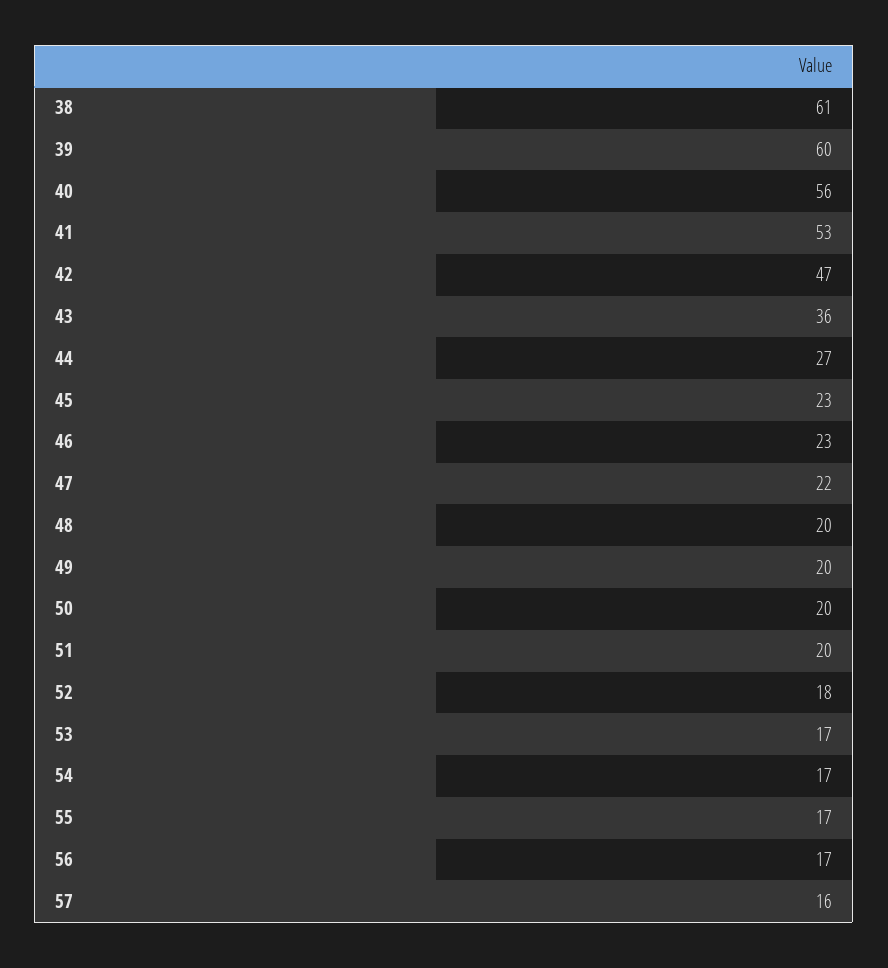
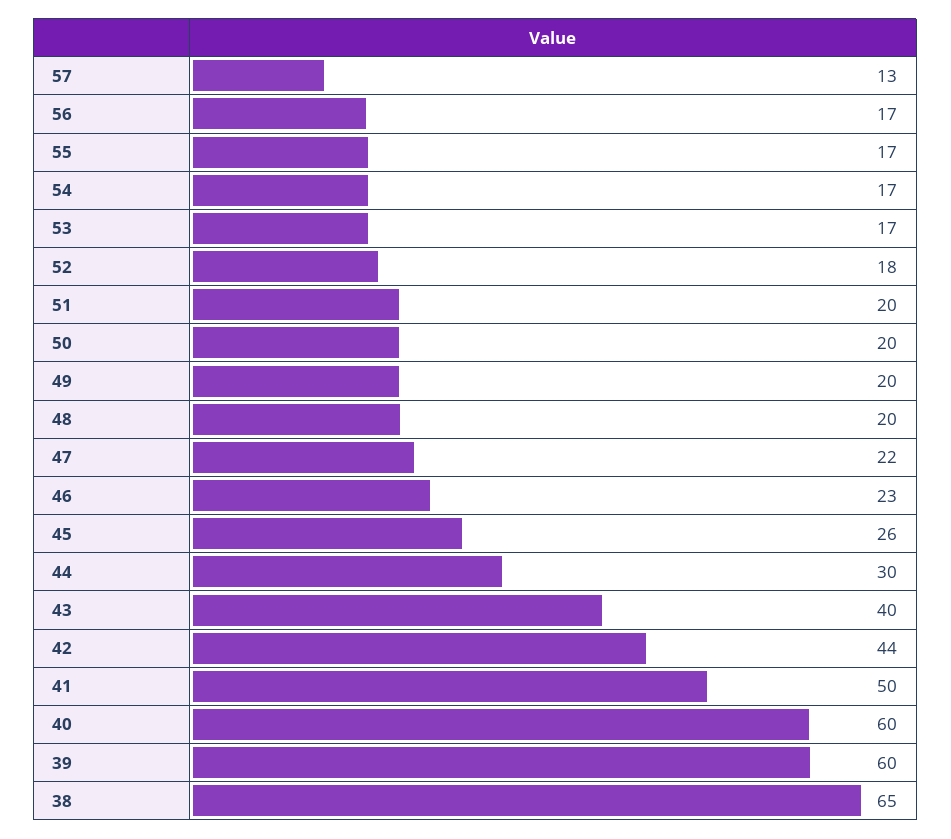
  {
-   "38": 61,
+   "38": 65,
    "39": 60,
-   "40": 56,
+   "40": 60,
-   "41": 53,
+   "41": 50,
-   "42": 47,
+   "42": 44,
-   "43": 36,
+   "43": 40,
-   "44": 27,
+   "44": 30,
-   "45": 23,
+   "45": 26,
    "46": 23,
    "47": 22,
    "48": 20,
    "49": 20,
    "50": 20,
    "51": 20,
    "52": 18,
    "53": 17,
    "54": 17,
    "55": 17,
    "56": 17,
-   "57": 16
+   "57": 13
  }

